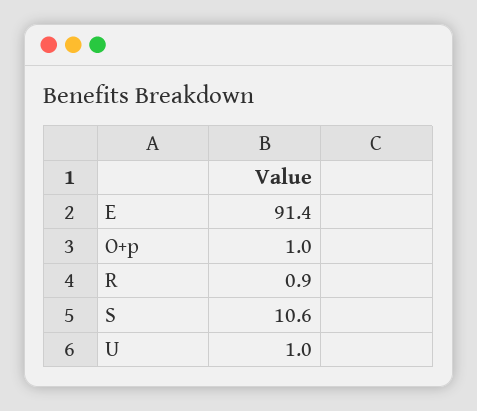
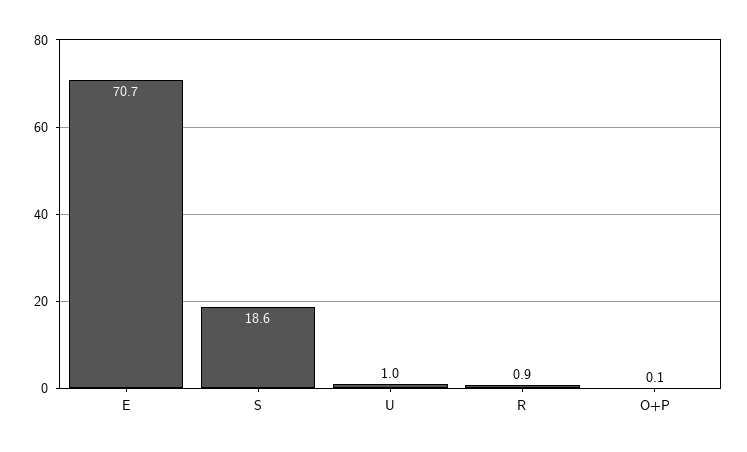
  {
-   "E": 91.4,
+   "E": 70.7,
-   "O+p": 1,
+   "O+p": 0.1,
    "R": 0.9,
-   "S": 10.6,
+   "S": 18.6,
    "U": 1
  }

